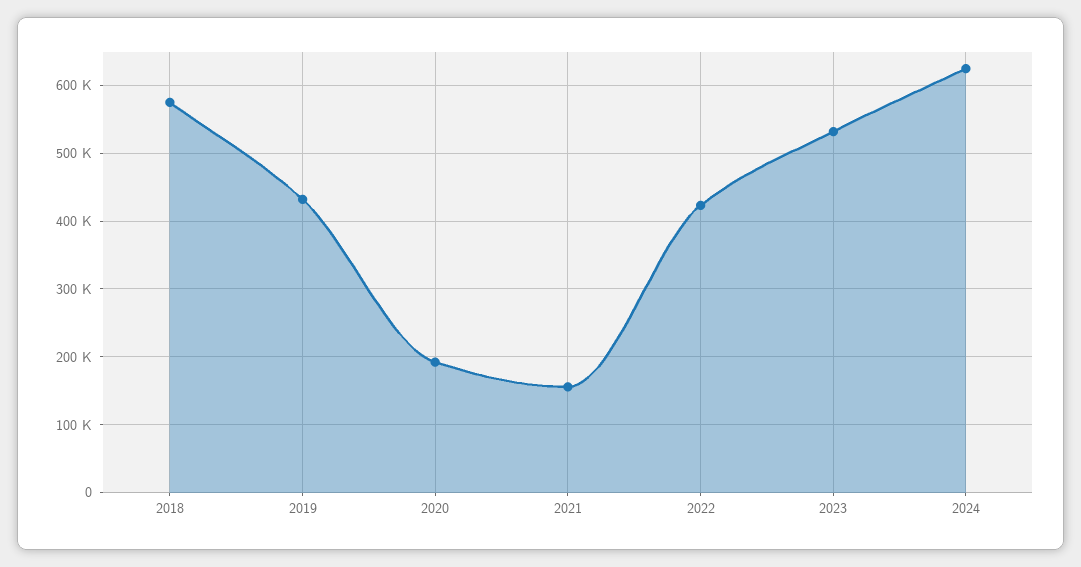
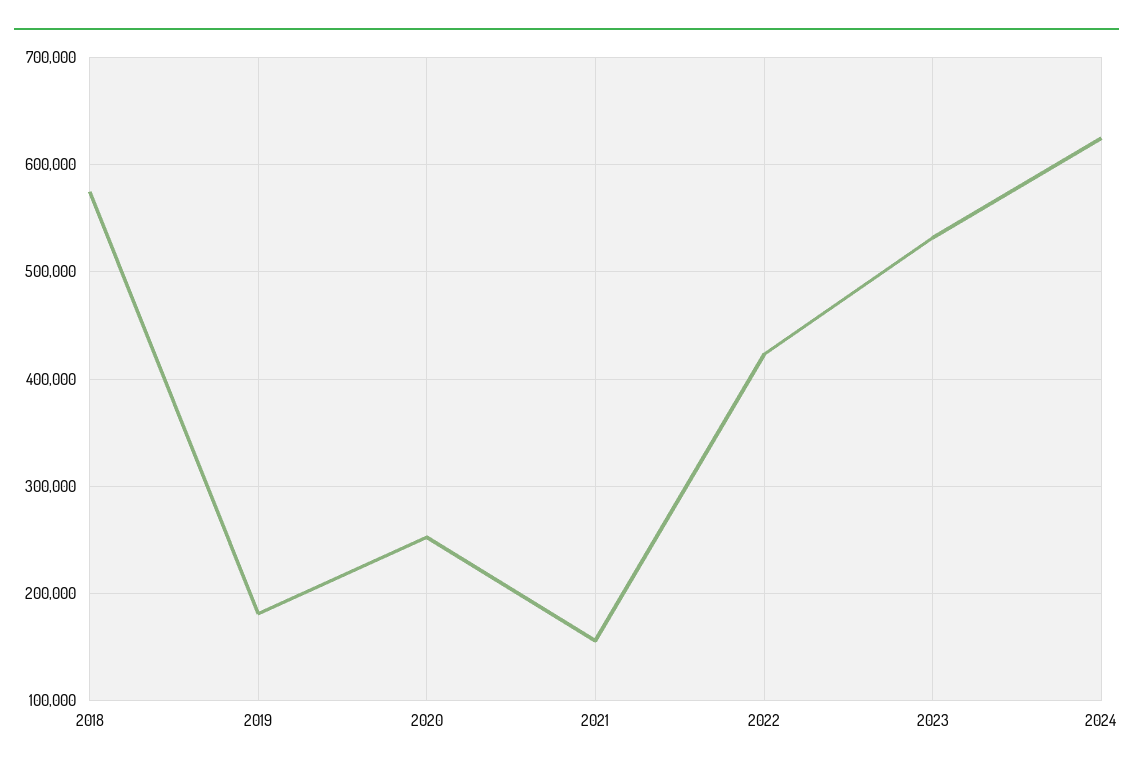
  {
    "2018": 570000,
-   "2019": 430000,
+   "2019": 180000,
-   "2020": 190000,
+   "2020": 250000,
    "2021": 160000,
    "2022": 420000,
    "2023": 530000,
    "2024": 620000
  }

